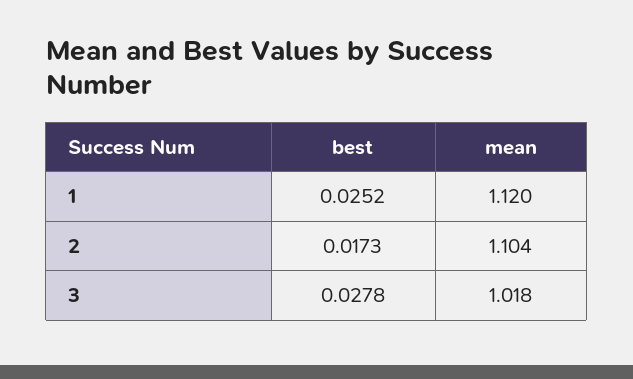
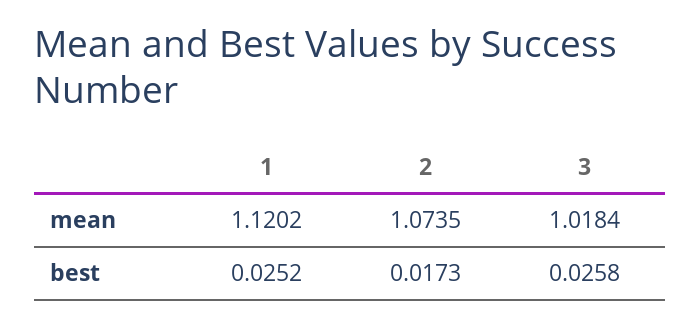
  {
    "best": {
      "1": 0.0252,
      "2": 0.0173,
-     "3": 0.0278
+     "3": 0.0258
    },
    "mean": {
      "1": 1.1202,
-     "2": 1.104,
+     "2": 1.0735,
      "3": 1.0184
    }
  }

